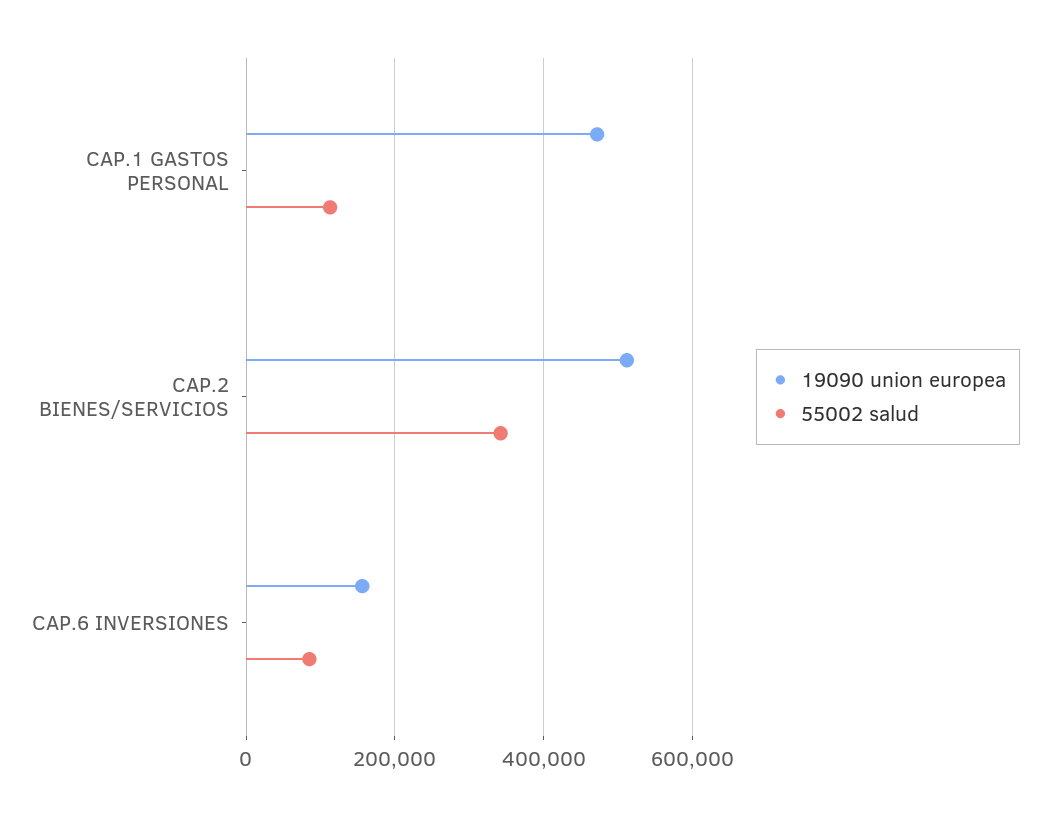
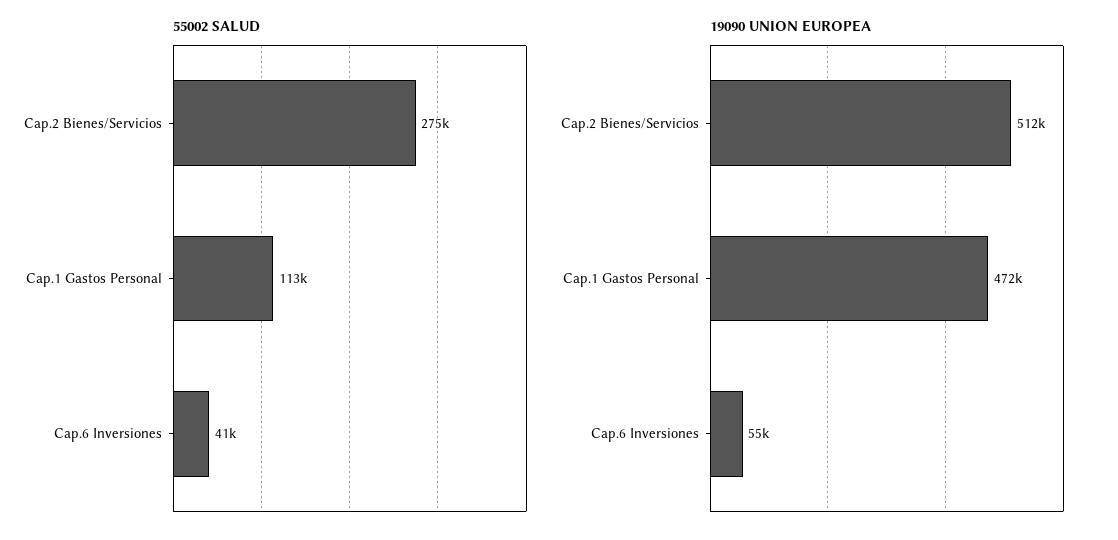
  {
    "19090 union europea": {
      "CAP.1 GASTOS PERSONAL": 472000,
      "CAP.2 BIENES/SERVICIOS": 512000,
-     "CAP.6 INVERSIONES": 160000
+     "CAP.6 INVERSIONES": 55000
    },
    "55002 salud": {
      "CAP.1 GASTOS PERSONAL": 113000,
-     "CAP.2 BIENES/SERVICIOS": 340000,
+     "CAP.2 BIENES/SERVICIOS": 275000,
-     "CAP.6 INVERSIONES": 80000
+     "CAP.6 INVERSIONES": 41000
    }
  }

